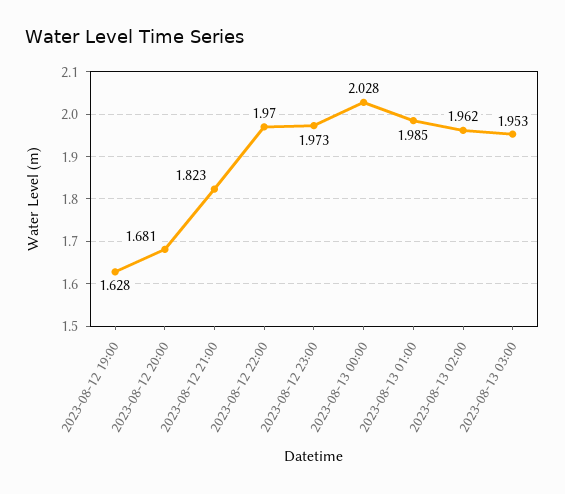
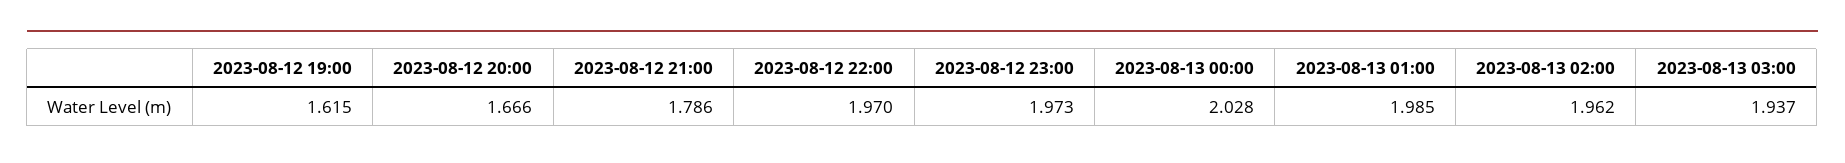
  {
-   "2023-08-12 19:00": 1.628,
+   "2023-08-12 19:00": 1.615,
-   "2023-08-12 20:00": 1.681,
+   "2023-08-12 20:00": 1.666,
-   "2023-08-12 21:00": 1.823,
+   "2023-08-12 21:00": 1.786,
    "2023-08-12 22:00": 1.97,
    "2023-08-12 23:00": 1.973,
    "2023-08-13 00:00": 2.028,
    "2023-08-13 01:00": 1.985,
    "2023-08-13 02:00": 1.962,
-   "2023-08-13 03:00": 1.953
+   "2023-08-13 03:00": 1.937
  }

